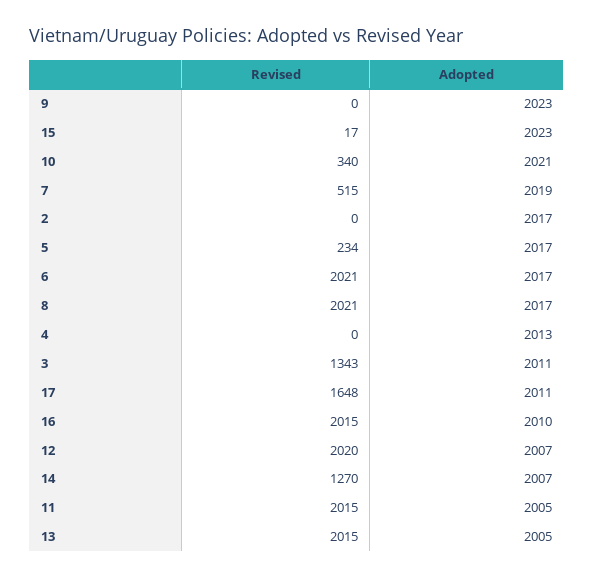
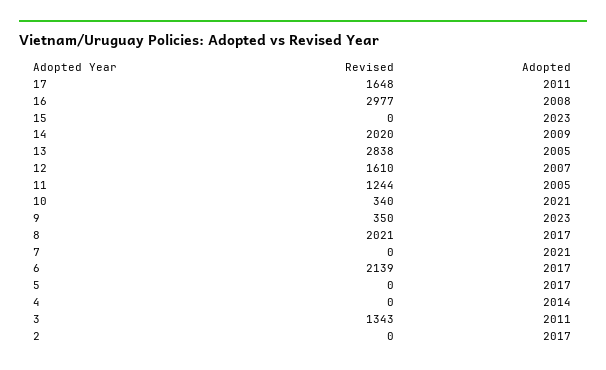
  {
    "Revised": {
-     "9": 0,
+     "9": 350,
-     "15": 17,
+     "15": 0,
      "10": 340,
-     "7": 515,
+     "7": 0,
      "2": 0,
-     "5": 234,
+     "5": 0,
-     "6": 2021,
+     "6": 2139,
      "8": 2021,
      "4": 0,
      "3": 1343,
      "17": 1648,
-     "16": 2015,
+     "16": 2977,
-     "12": 2020,
+     "12": 1610,
-     "14": 1270,
+     "14": 2020,
-     "11": 2015,
+     "11": 1244,
-     "13": 2015
+     "13": 2838
    },
    "Adopted": {
      "9": 2023,
      "15": 2023,
      "10": 2021,
-     "7": 2019,
+     "7": 2021,
      "2": 2017,
      "5": 2017,
      "6": 2017,
      "8": 2017,
-     "4": 2013,
+     "4": 2014,
      "3": 2011,
      "17": 2011,
-     "16": 2010,
+     "16": 2008,
      "12": 2007,
-     "14": 2007,
+     "14": 2009,
      "11": 2005,
      "13": 2005
    }
  }

